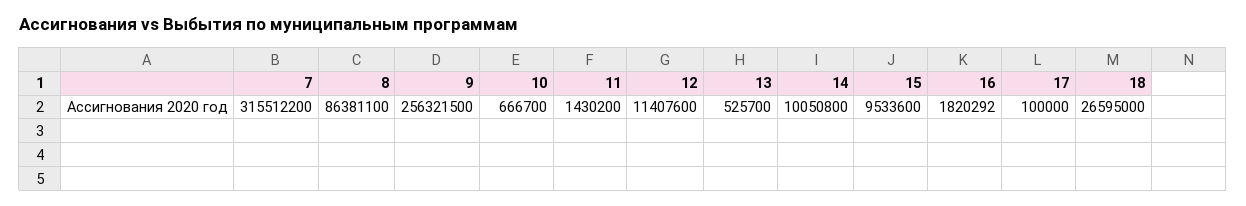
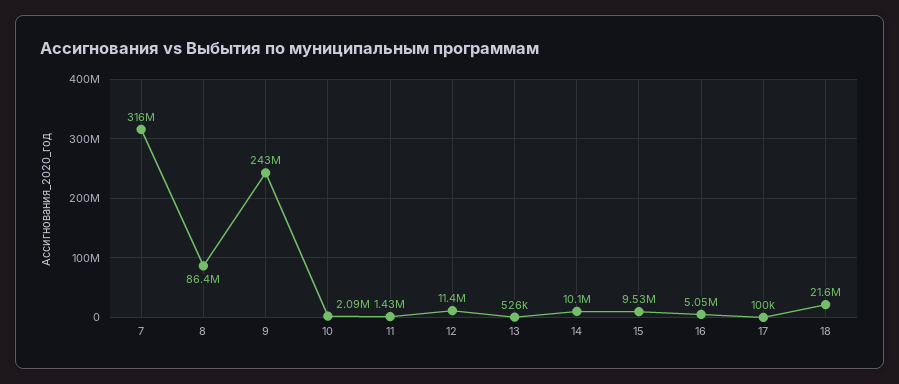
  {
    "7": 315512200,
    "8": 86381100,
-   "9": 256321500,
+   "9": 243000000,
-   "10": 666700,
+   "10": 2090000,
    "11": 1430200,
    "12": 11407600,
    "13": 525700,
    "14": 10050800,
    "15": 9533600,
-   "16": 1820292,
+   "16": 5050000,
    "17": 100000,
-   "18": 26595000
+   "18": 21600000
  }

